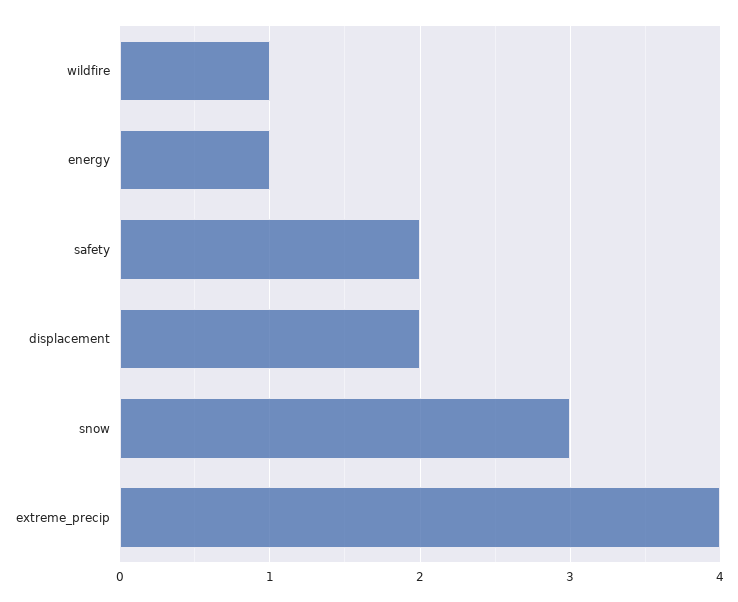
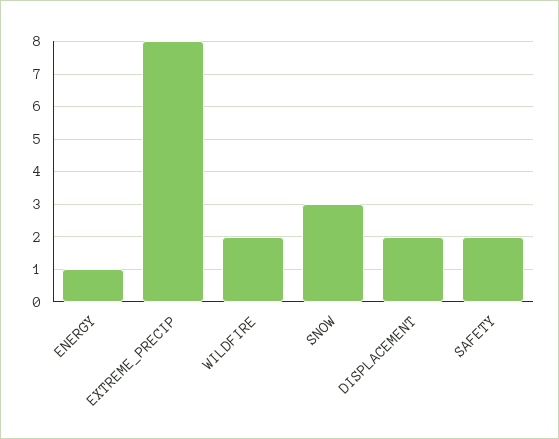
  {
-   "wildfire": 1,
+   "wildfire": 2,
    "energy": 1,
    "safety": 2,
    "displacement": 2,
    "snow": 3,
-   "extreme_precip": 4
+   "extreme_precip": 8
  }

